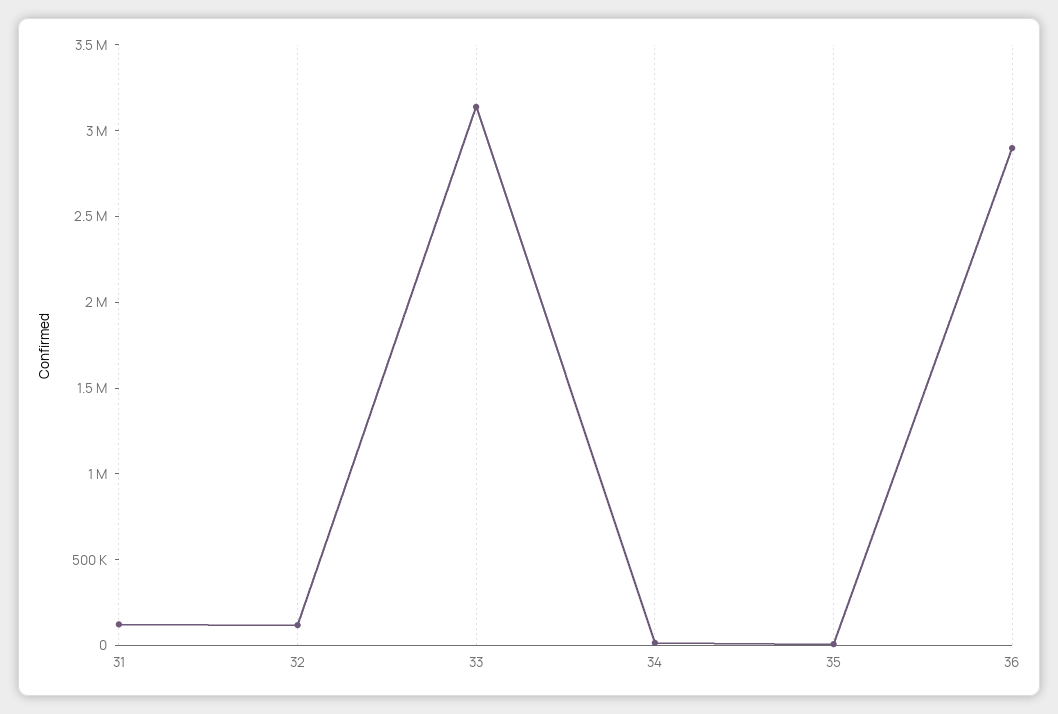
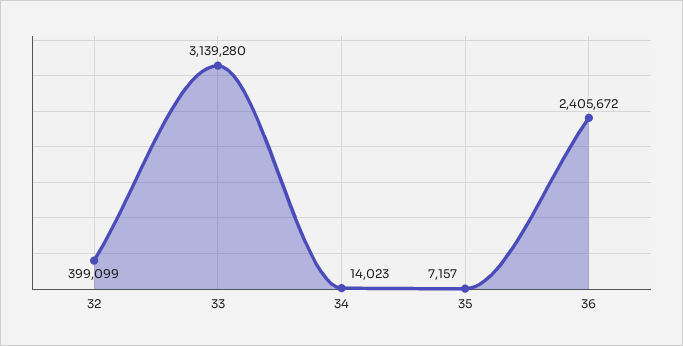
  {
-   "31": 100000,
-   "32": 100000,
+   "32": 399099,
    "33": 3139280,
    "34": 14023,
    "35": 7157,
-   "36": 2900000
+   "36": 2405672
  }

